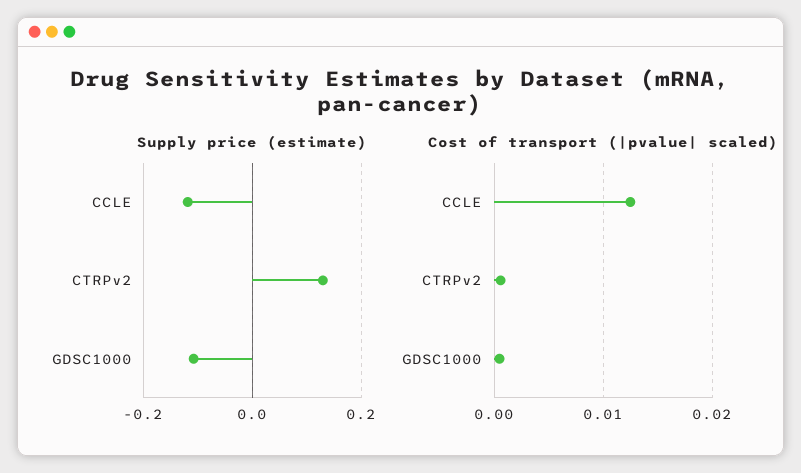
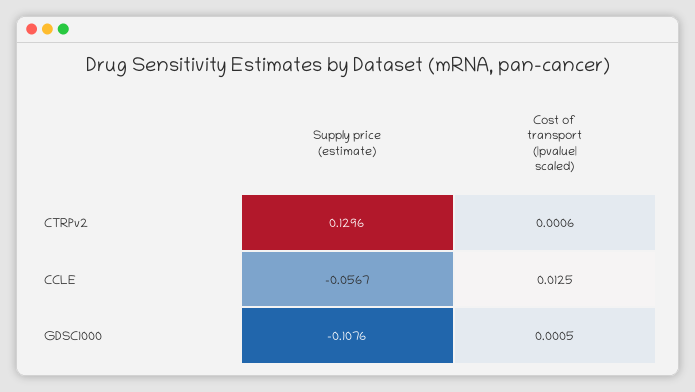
  {
    "Supply price (estimate)": {
-     "CCLE": -0.12,
+     "CCLE": -0.0567,
      "CTRPv2": 0.1296,
      "GDSC1000": -0.1076
    },
    "Cost of transport (|pvalue| scaled)": {
      "CCLE": 0.0125,
      "CTRPv2": 0.0006,
      "GDSC1000": 0.0005
    }
  }

